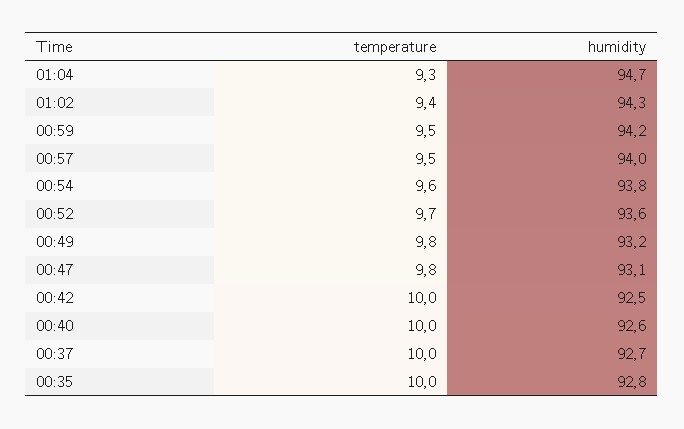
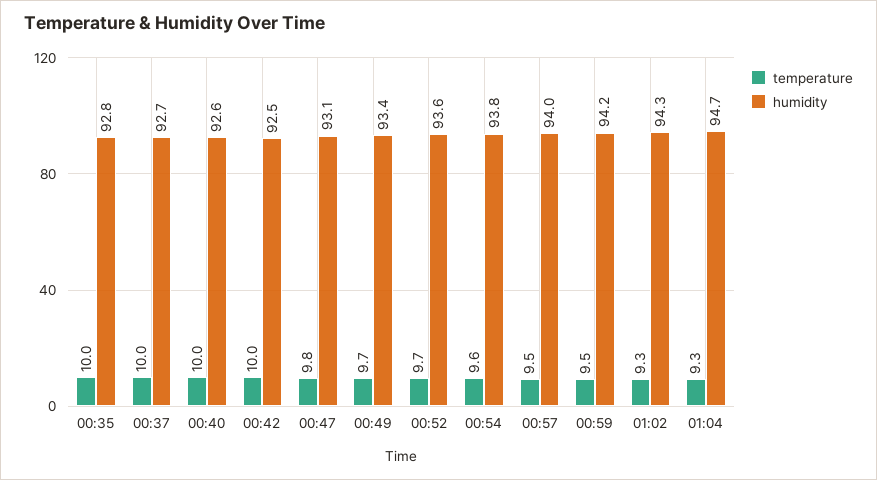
  {
    "temperature": {
      "01:04": 9.3,
-     "01:02": 9.4,
+     "01:02": 9.3,
      "00:59": 9.5,
      "00:57": 9.5,
      "00:54": 9.6,
      "00:52": 9.7,
-     "00:49": 9.8,
+     "00:49": 9.7,
      "00:47": 9.8,
      "00:42": 10,
      "00:40": 10,
      "00:37": 10,
      "00:35": 10
    },
    "humidity": {
      "01:04": 94.7,
      "01:02": 94.3,
      "00:59": 94.2,
      "00:57": 94,
      "00:54": 93.8,
      "00:52": 93.6,
-     "00:49": 93.2,
+     "00:49": 93.4,
      "00:47": 93.1,
      "00:42": 92.5,
      "00:40": 92.6,
      "00:37": 92.7,
      "00:35": 92.8
    }
  }

